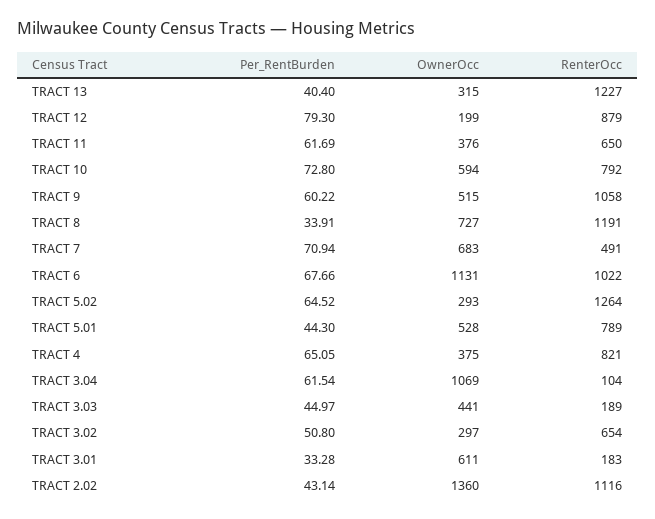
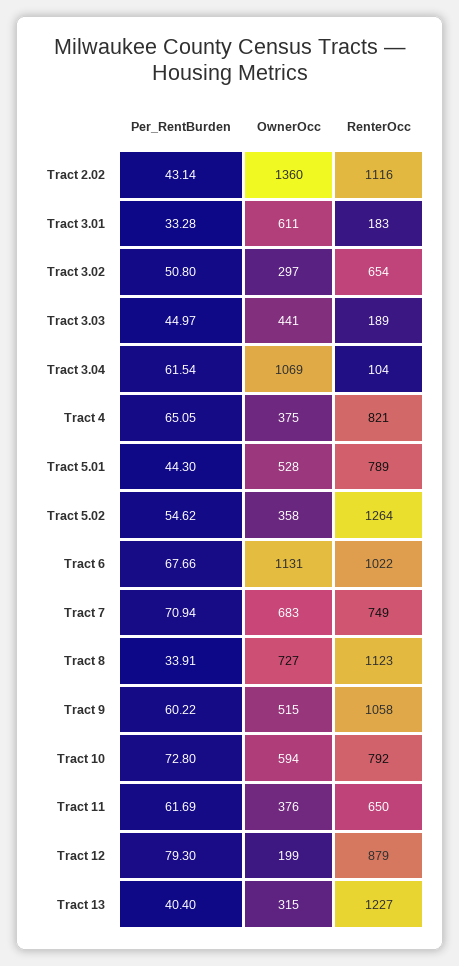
  {
    "Per_RentBurden": {
      "TRACT 13": 40.4,
      "TRACT 12": 79.3,
      "TRACT 11": 61.69,
      "TRACT 10": 72.8,
      "TRACT 9": 60.22,
      "TRACT 8": 33.91,
      "TRACT 7": 70.94,
      "TRACT 6": 67.66,
-     "TRACT 5.02": 64.52,
+     "TRACT 5.02": 54.62,
      "TRACT 5.01": 44.3,
      "TRACT 4": 65.05,
      "TRACT 3.04": 61.54,
      "TRACT 3.03": 44.97,
      "TRACT 3.02": 50.8,
      "TRACT 3.01": 33.28,
      "TRACT 2.02": 43.14
    },
    "OwnerOcc": {
      "TRACT 13": 315,
      "TRACT 12": 199,
      "TRACT 11": 376,
      "TRACT 10": 594,
      "TRACT 9": 515,
      "TRACT 8": 727,
      "TRACT 7": 683,
      "TRACT 6": 1131,
-     "TRACT 5.02": 293,
+     "TRACT 5.02": 358,
      "TRACT 5.01": 528,
      "TRACT 4": 375,
      "TRACT 3.04": 1069,
      "TRACT 3.03": 441,
      "TRACT 3.02": 297,
      "TRACT 3.01": 611,
      "TRACT 2.02": 1360
    },
    "RenterOcc": {
      "TRACT 13": 1227,
      "TRACT 12": 879,
      "TRACT 11": 650,
      "TRACT 10": 792,
      "TRACT 9": 1058,
-     "TRACT 8": 1191,
+     "TRACT 8": 1123,
-     "TRACT 7": 491,
+     "TRACT 7": 749,
      "TRACT 6": 1022,
      "TRACT 5.02": 1264,
      "TRACT 5.01": 789,
      "TRACT 4": 821,
      "TRACT 3.04": 104,
      "TRACT 3.03": 189,
      "TRACT 3.02": 654,
      "TRACT 3.01": 183,
      "TRACT 2.02": 1116
    }
  }

